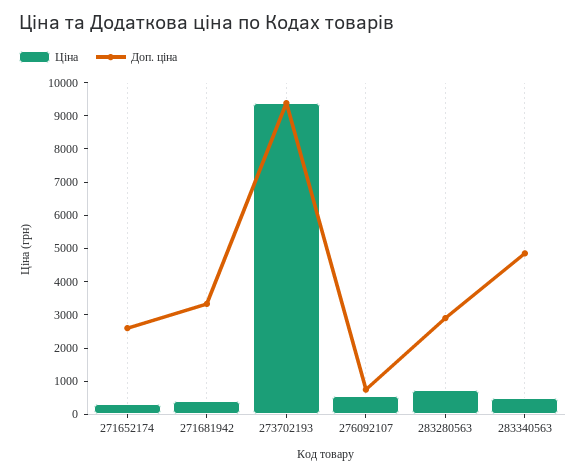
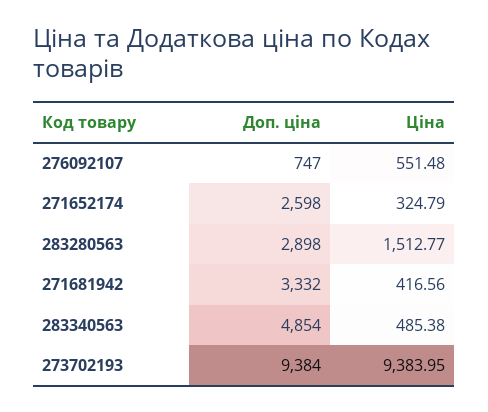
  {
    "Ціна": {
      "271652174": 324.79,
      "271681942": 416.56,
      "273702193": 9383.95,
      "276092107": 551.48,
-     "283280563": 750,
+     "283280563": 1512.77,
      "283340563": 485.38
    },
    "Доп. ціна": {
      "271652174": 2598,
      "271681942": 3332,
      "273702193": 9384,
      "276092107": 747,
      "283280563": 2898,
      "283340563": 4854
    }
  }

